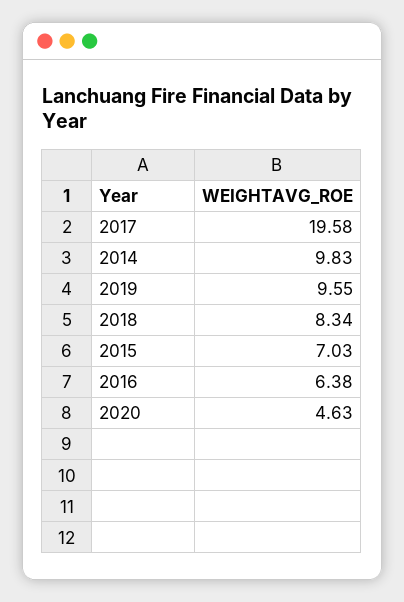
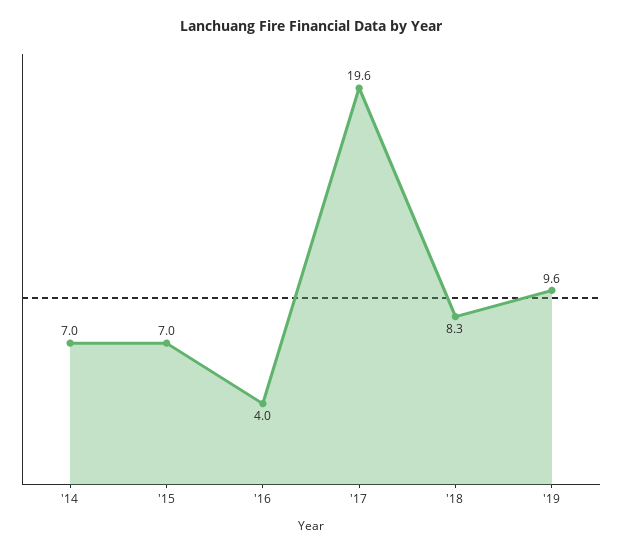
  {
    "2017": 19.58,
-   "2014": 9.83,
+   "2014": 7,
    "2019": 9.55,
    "2018": 8.34,
    "2015": 7.03,
-   "2016": 6.38,
+   "2016": 4
-   "2020": 4.63
  }

